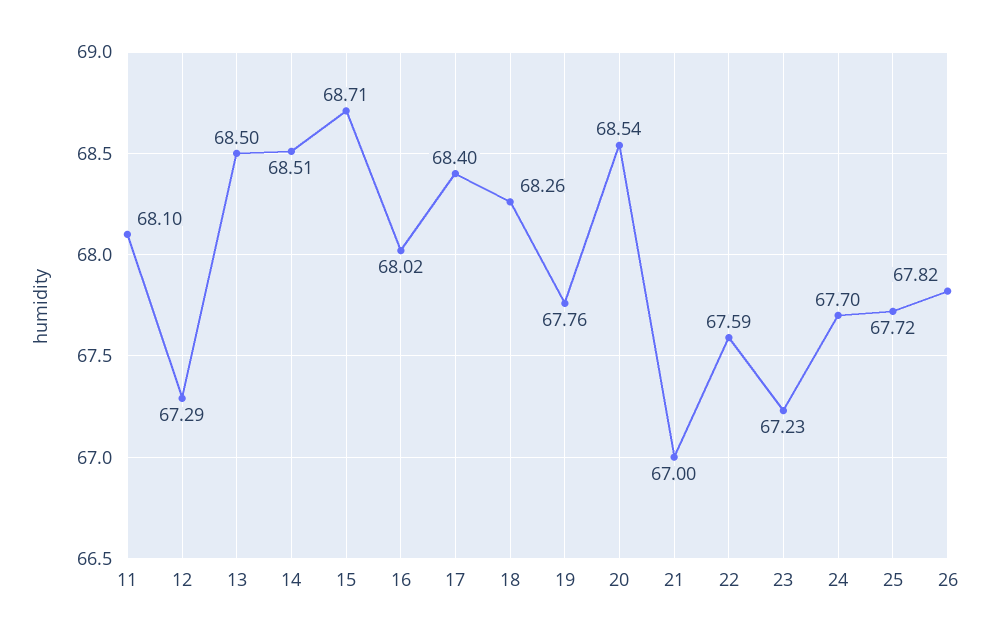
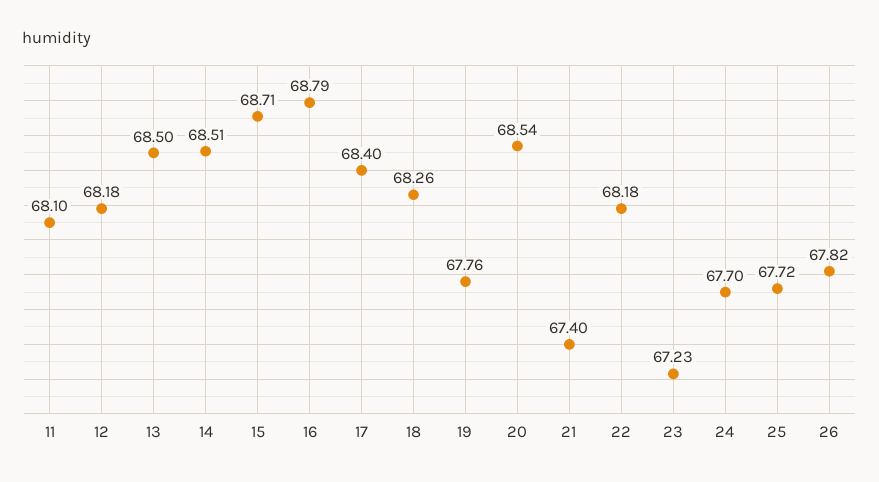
  {
    "11": 68.1,
-   "12": 67.29,
+   "12": 68.18,
    "13": 68.5,
    "14": 68.51,
    "15": 68.71,
-   "16": 68.02,
+   "16": 68.79,
    "17": 68.4,
    "18": 68.26,
    "19": 67.76,
    "20": 68.54,
-   "21": 67,
+   "21": 67.4,
-   "22": 67.59,
+   "22": 68.18,
    "23": 67.23,
    "24": 67.7,
    "25": 67.72,
    "26": 67.82
  }

